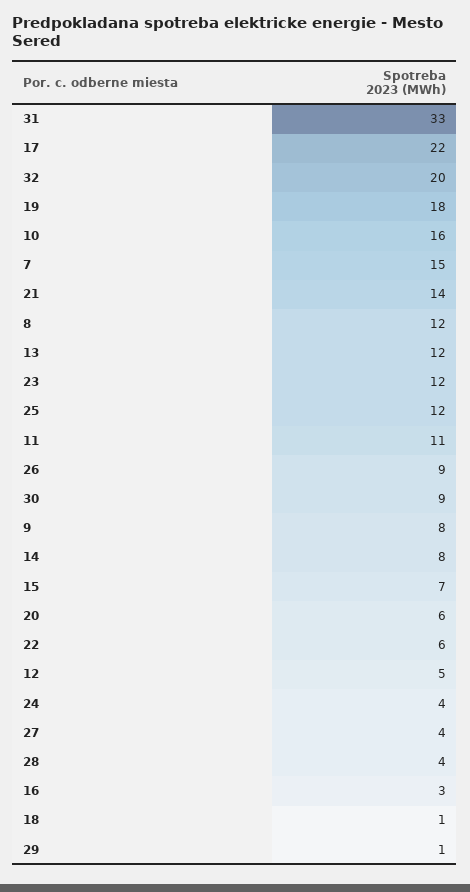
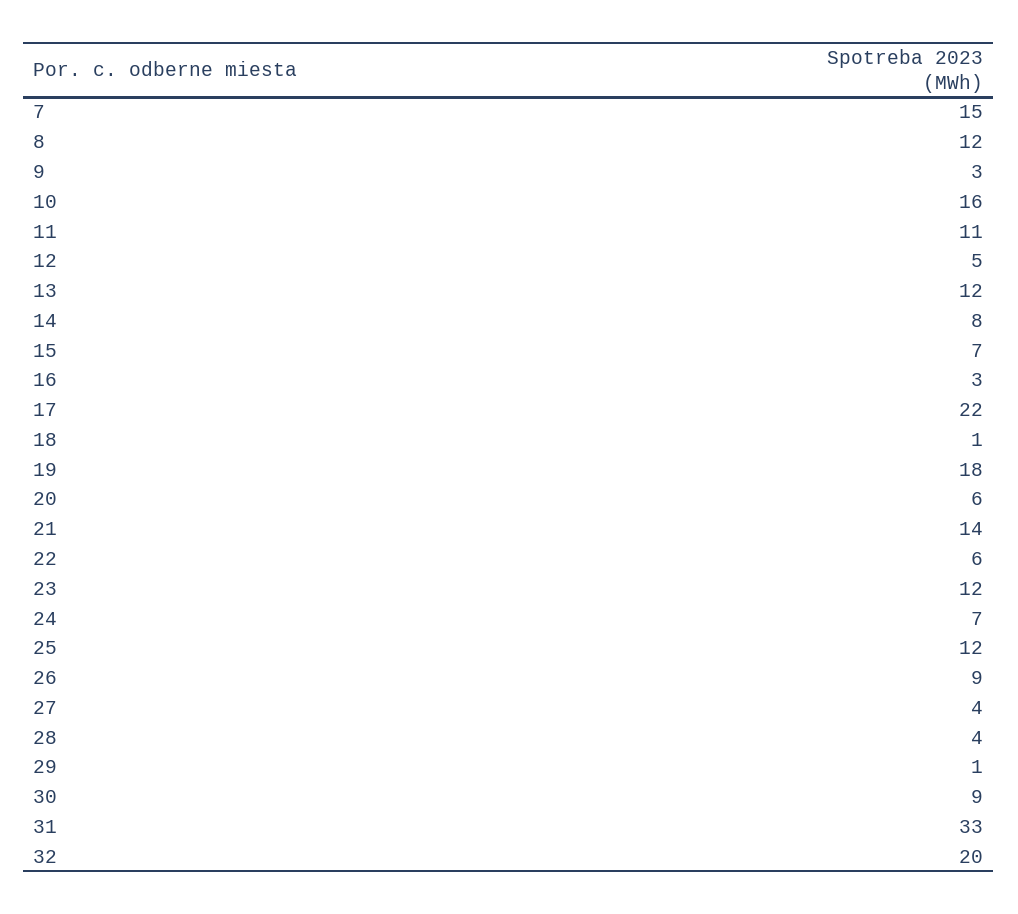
  {
    "31": 33,
    "17": 22,
    "32": 20,
    "19": 18,
    "10": 16,
    "7": 15,
    "21": 14,
    "8": 12,
    "13": 12,
    "23": 12,
    "25": 12,
    "11": 11,
    "26": 9,
    "30": 9,
-   "9": 8,
+   "9": 3,
    "14": 8,
    "15": 7,
    "20": 6,
    "22": 6,
    "12": 5,
-   "24": 4,
+   "24": 7,
    "27": 4,
    "28": 4,
    "16": 3,
    "18": 1,
    "29": 1
  }

